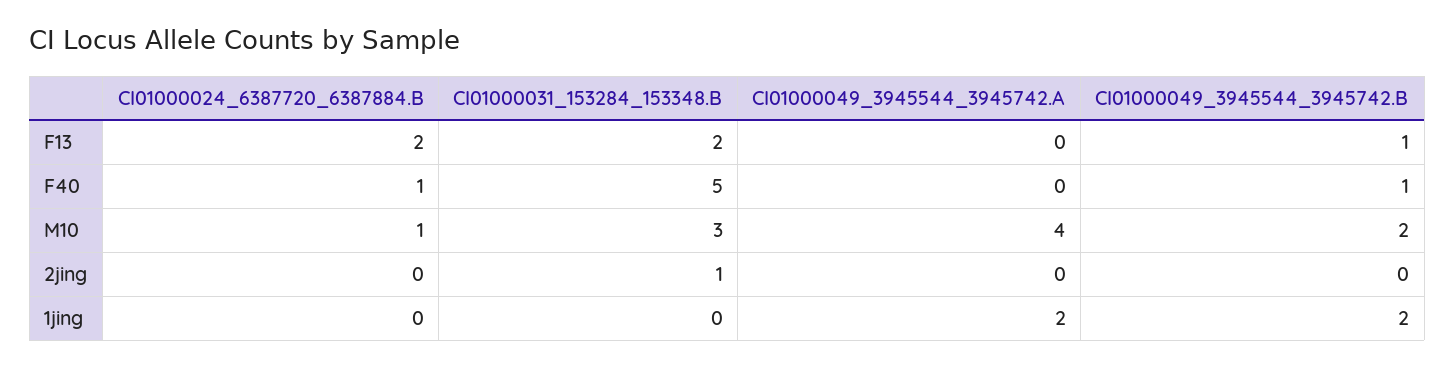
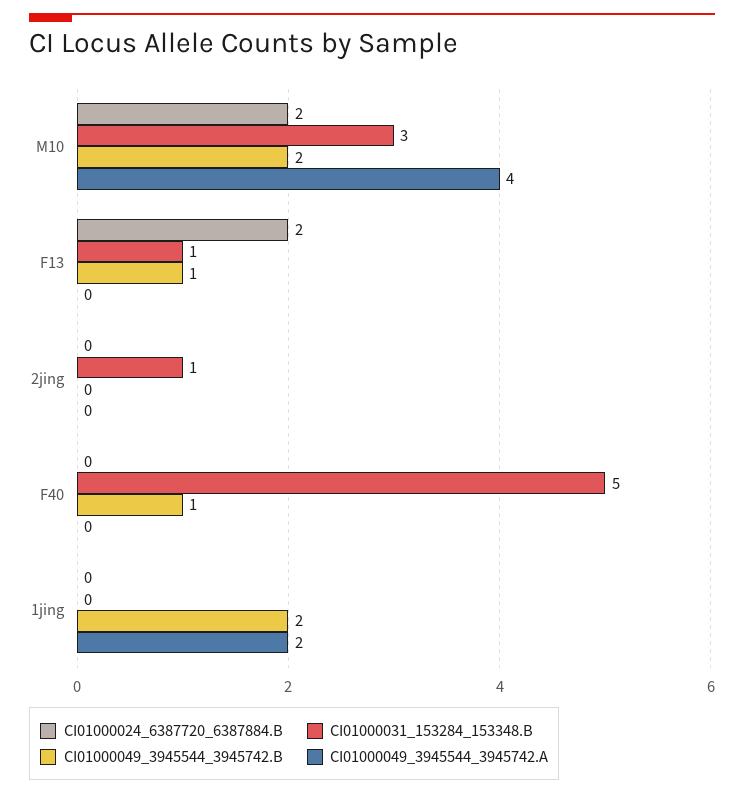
  {
    "CI01000024_6387720_6387884.B": {
      "F13": 2,
-     "F40": 1,
+     "F40": 0,
-     "M10": 1,
+     "M10": 2,
      "2jing": 0,
      "1jing": 0
    },
    "CI01000031_153284_153348.B": {
-     "F13": 2,
+     "F13": 1,
      "F40": 5,
      "M10": 3,
      "2jing": 1,
      "1jing": 0
    },
    "CI01000049_3945544_3945742.A": {
      "F13": 0,
      "F40": 0,
      "M10": 4,
      "2jing": 0,
      "1jing": 2
    },
    "CI01000049_3945544_3945742.B": {
      "F13": 1,
      "F40": 1,
      "M10": 2,
      "2jing": 0,
      "1jing": 2
    }
  }

